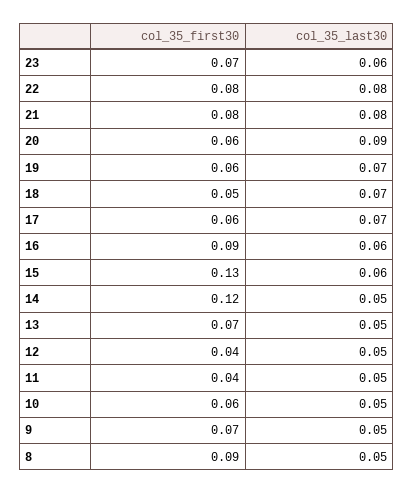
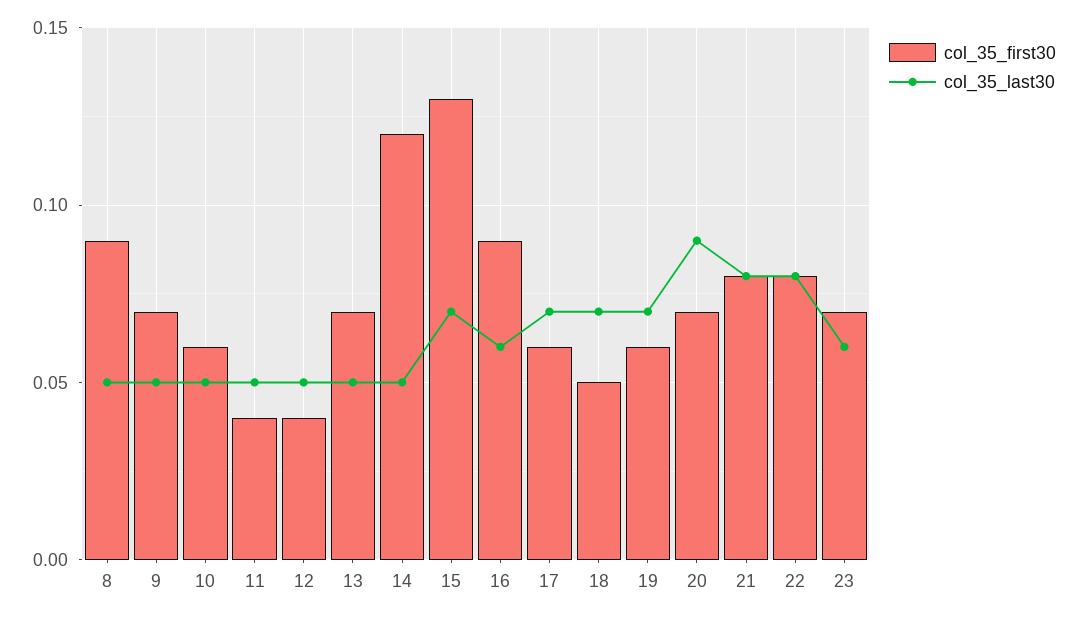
  {
    "col_35_first30": {
      "23": 0.07,
      "22": 0.08,
      "21": 0.08,
-     "20": 0.06,
+     "20": 0.07,
      "19": 0.06,
      "18": 0.05,
      "17": 0.06,
      "16": 0.09,
      "15": 0.13,
      "14": 0.12,
      "13": 0.07,
      "12": 0.04,
      "11": 0.04,
      "10": 0.06,
      "9": 0.07,
      "8": 0.09
    },
    "col_35_last30": {
      "23": 0.06,
      "22": 0.08,
      "21": 0.08,
      "20": 0.09,
      "19": 0.07,
      "18": 0.07,
      "17": 0.07,
      "16": 0.06,
-     "15": 0.06,
+     "15": 0.07,
      "14": 0.05,
      "13": 0.05,
      "12": 0.05,
      "11": 0.05,
      "10": 0.05,
      "9": 0.05,
      "8": 0.05
    }
  }

